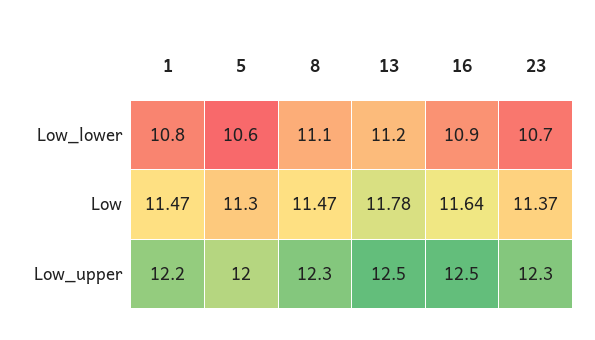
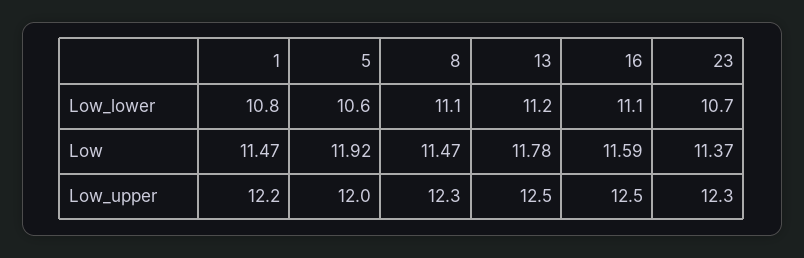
  {
    "1": {
      "Low_lower": 10.8,
      "Low": 11.47,
      "Low_upper": 12.2
    },
    "5": {
      "Low_lower": 10.6,
-     "Low": 11.3,
+     "Low": 11.92,
      "Low_upper": 12
    },
    "8": {
      "Low_lower": 11.1,
      "Low": 11.47,
      "Low_upper": 12.3
    },
    "13": {
      "Low_lower": 11.2,
      "Low": 11.78,
      "Low_upper": 12.5
    },
    "16": {
-     "Low_lower": 10.9,
+     "Low_lower": 11.1,
-     "Low": 11.64,
+     "Low": 11.59,
      "Low_upper": 12.5
    },
    "23": {
      "Low_lower": 10.7,
      "Low": 11.37,
      "Low_upper": 12.3
    }
  }

